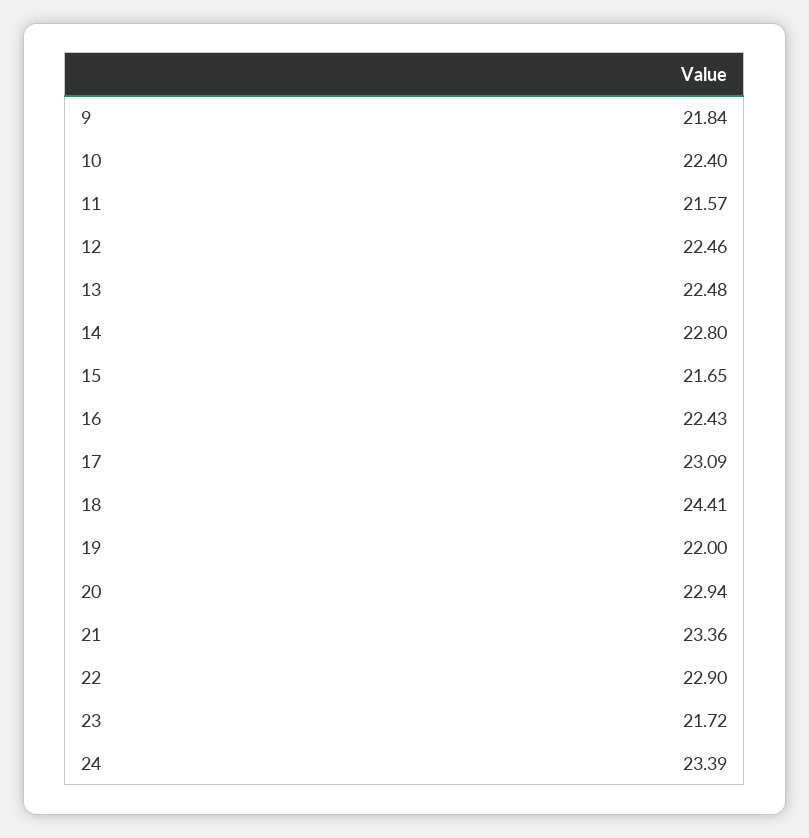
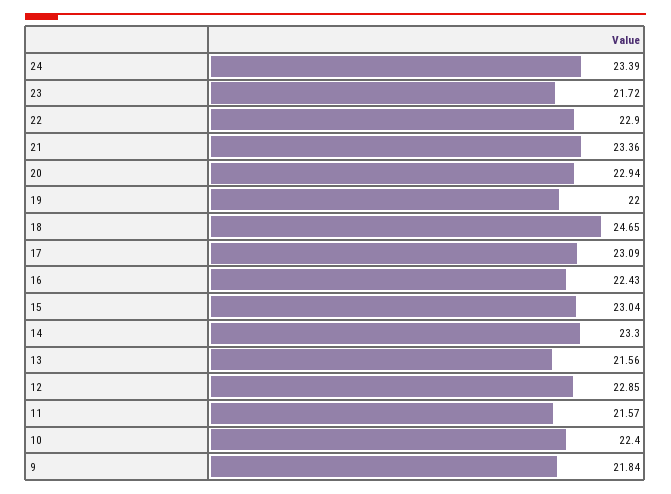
  {
    "9": 21.84,
    "10": 22.4,
    "11": 21.57,
-   "12": 22.46,
+   "12": 22.85,
-   "13": 22.48,
+   "13": 21.56,
-   "14": 22.8,
+   "14": 23.3,
-   "15": 21.65,
+   "15": 23.04,
    "16": 22.43,
    "17": 23.09,
-   "18": 24.41,
+   "18": 24.65,
    "19": 22,
    "20": 22.94,
    "21": 23.36,
    "22": 22.9,
    "23": 21.72,
    "24": 23.39
  }

